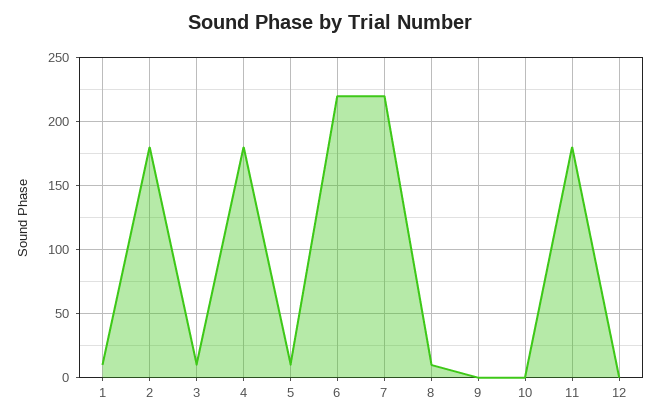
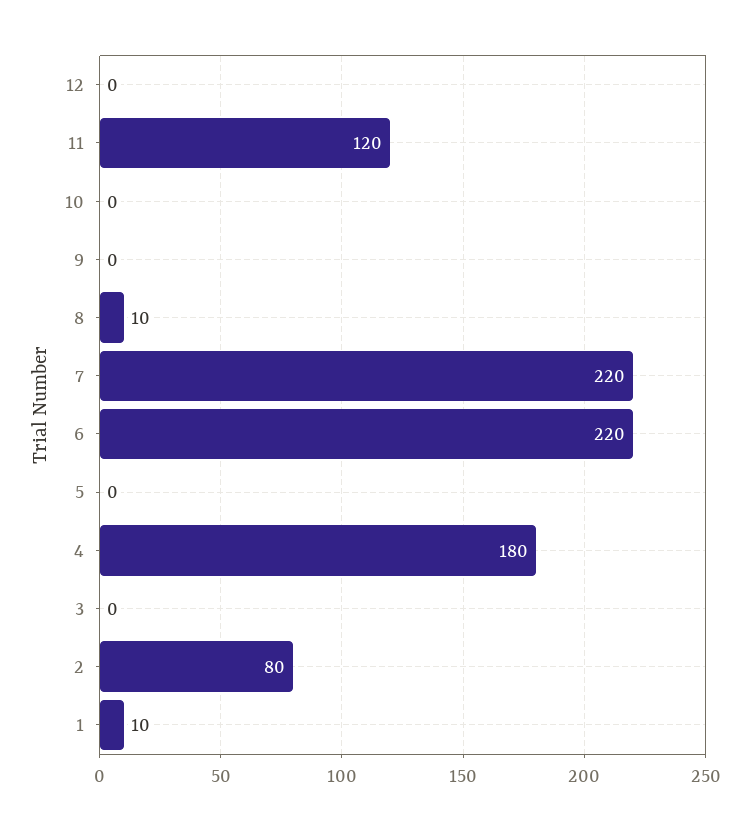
  {
    "1": 10,
-   "2": 180,
+   "2": 80,
-   "3": 10,
+   "3": 0,
    "4": 180,
-   "5": 10,
+   "5": 0,
    "6": 220,
    "7": 220,
    "8": 10,
    "9": 0,
    "10": 0,
-   "11": 180,
+   "11": 120,
    "12": 0
  }

